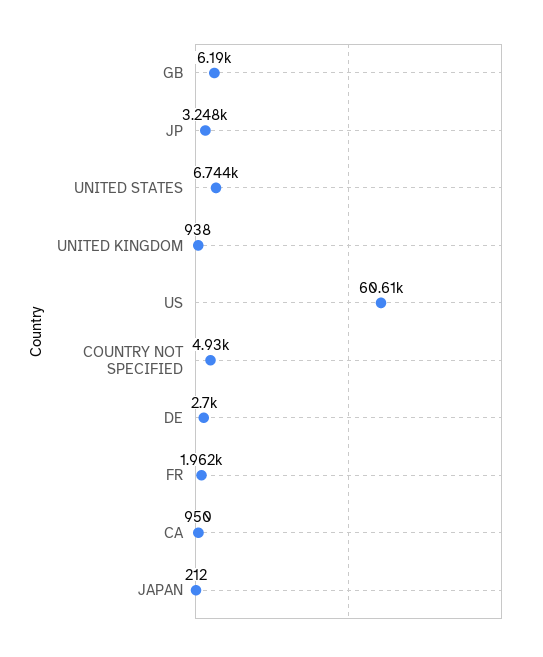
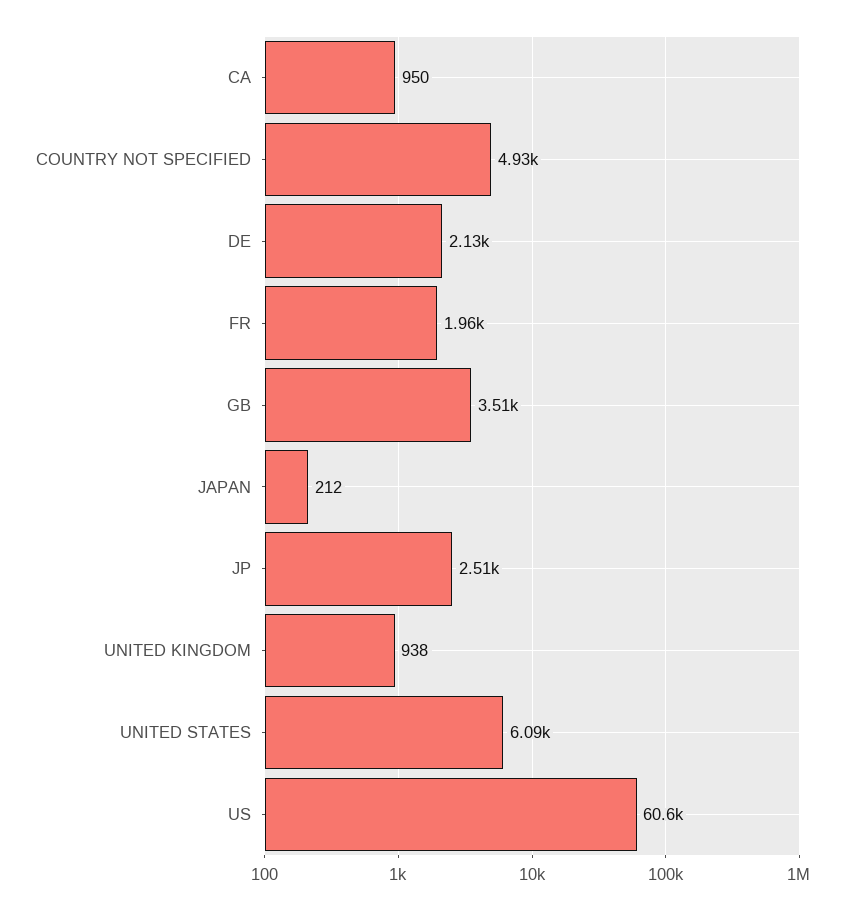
  {
-   "GB": 6190,
+   "GB": 3510,
-   "JP": 3248,
+   "JP": 2510,
-   "UNITED STATES": 6744,
+   "UNITED STATES": 6090,
    "UNITED KINGDOM": 938,
    "US": 60610,
    "COUNTRY NOT SPECIFIED": 4930,
-   "DE": 2700,
+   "DE": 2130,
    "FR": 1962,
    "CA": 950,
    "JAPAN": 212
  }

